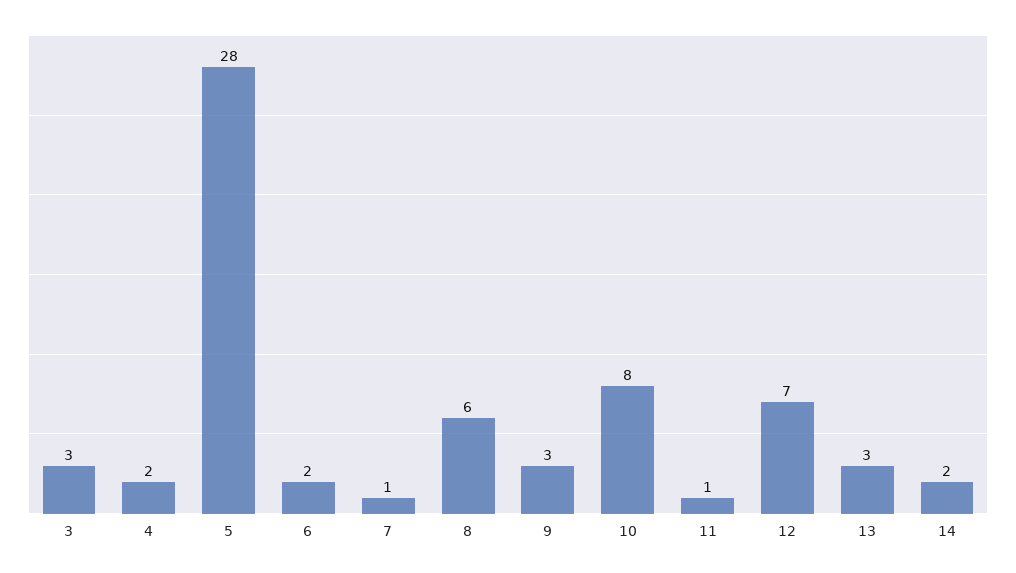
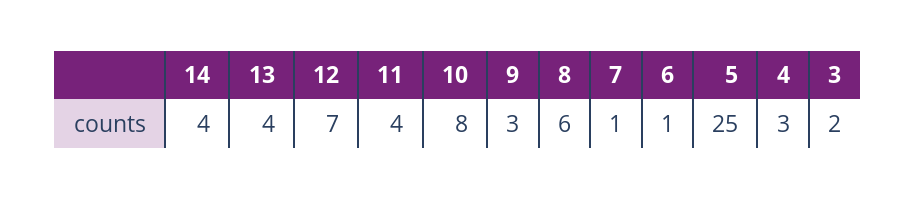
  {
-   "3": 3,
+   "3": 2,
-   "4": 2,
+   "4": 3,
-   "5": 28,
+   "5": 25,
-   "6": 2,
+   "6": 1,
    "7": 1,
    "8": 6,
    "9": 3,
    "10": 8,
-   "11": 1,
+   "11": 4,
    "12": 7,
-   "13": 3,
+   "13": 4,
-   "14": 2
+   "14": 4
  }

